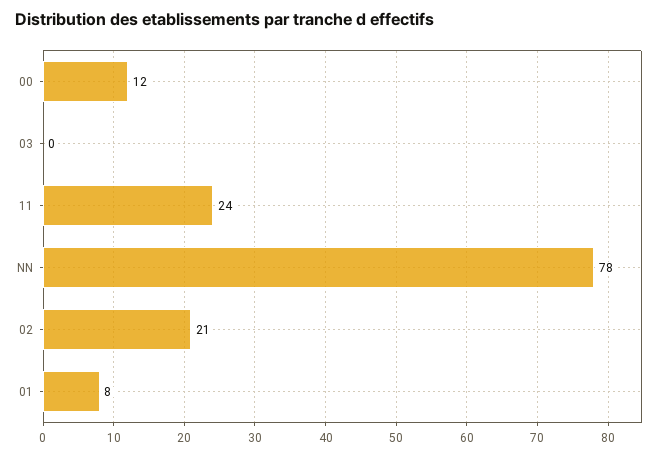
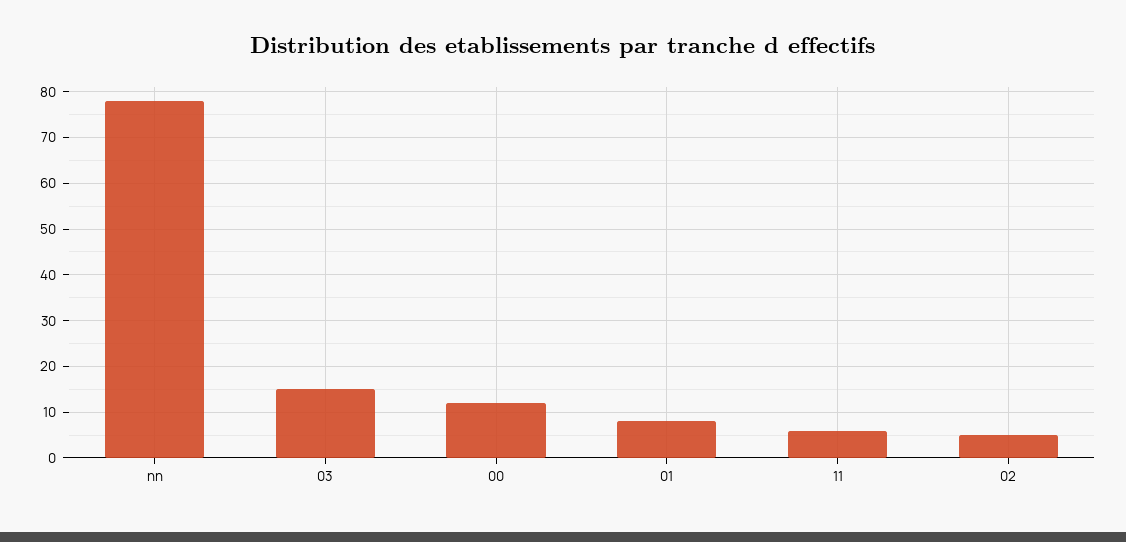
  {
    "00": 12,
-   "03": 0,
+   "03": 15,
-   "11": 24,
+   "11": 5,
    "NN": 78,
-   "02": 21,
+   "02": 5,
    "01": 8
  }

